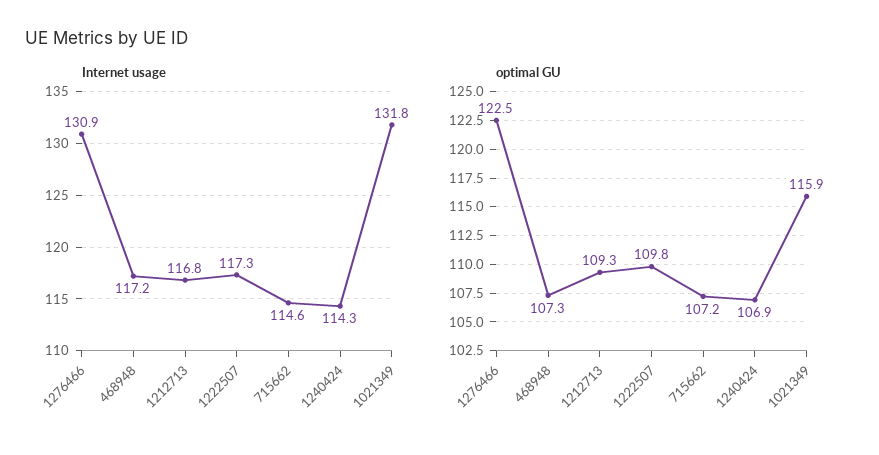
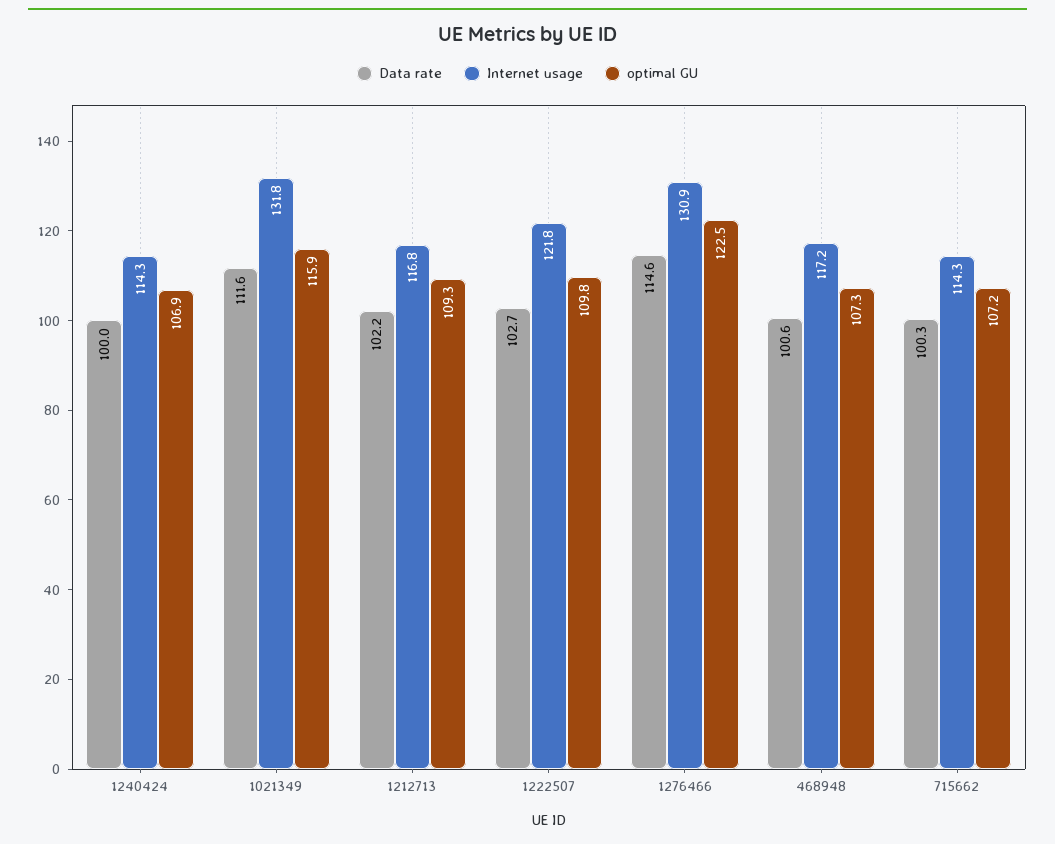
  {
    "Internet usage": {
      "1276466": 130.9,
      "468948": 117.2,
      "1212713": 116.8,
-     "1222507": 117.3,
+     "1222507": 121.8,
-     "715662": 114.6,
+     "715662": 114.3,
      "1240424": 114.3,
      "1021349": 131.8
    },
    "optimal GU": {
      "1276466": 122.5,
      "468948": 107.3,
      "1212713": 109.3,
      "1222507": 109.8,
      "715662": 107.2,
      "1240424": 106.9,
      "1021349": 115.9
-   }
+   },
+   "Data rate": {
+     "1240424": 100,
+     "1021349": 111.6,
+     "1212713": 102.2,
+     "1222507": 102.7,
+     "1276466": 114.6,
+     "468948": 100.6,
+     "715662": 100.3
+   }
  }

